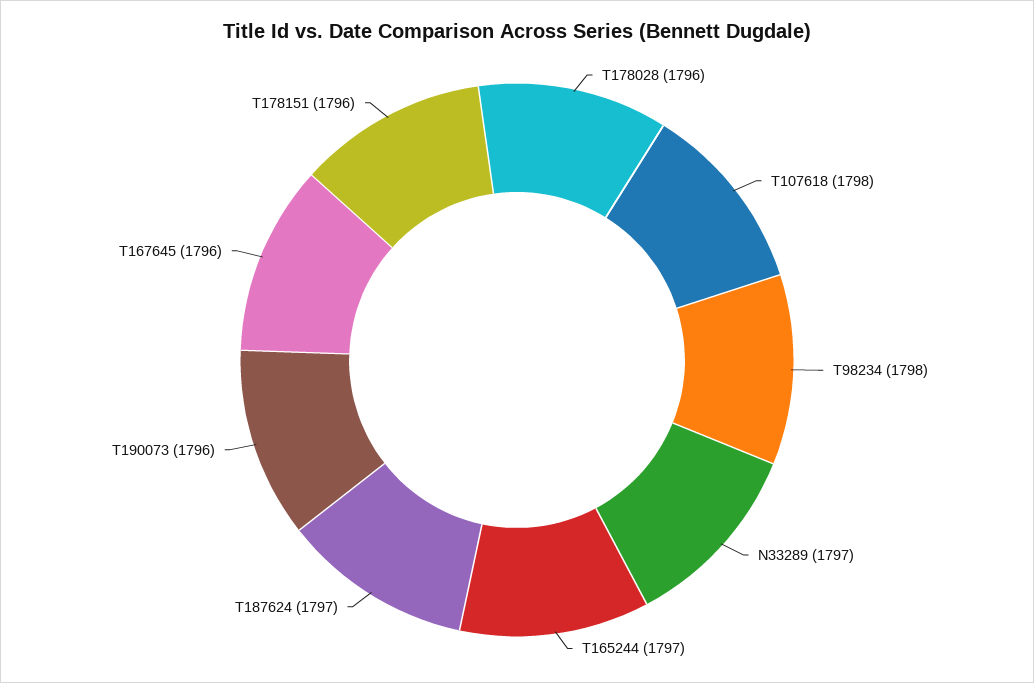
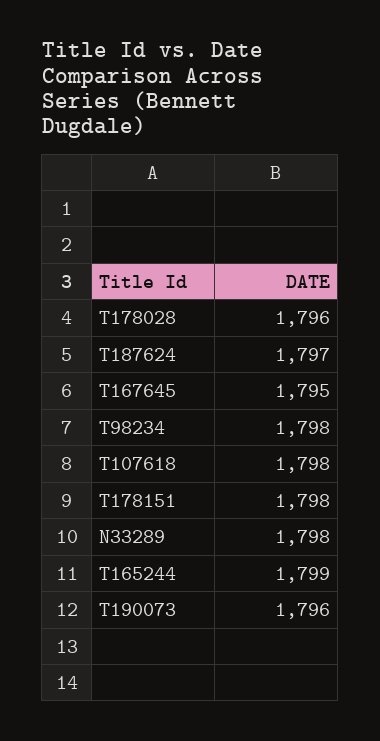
  {
    "T178028": 1796,
    "T107618": 1798,
    "T98234": 1798,
-   "N33289": 1797,
+   "N33289": 1798,
-   "T165244": 1797,
+   "T165244": 1799,
    "T187624": 1797,
    "T190073": 1796,
-   "T167645": 1796,
+   "T167645": 1795,
-   "T178151": 1796
+   "T178151": 1798
  }

